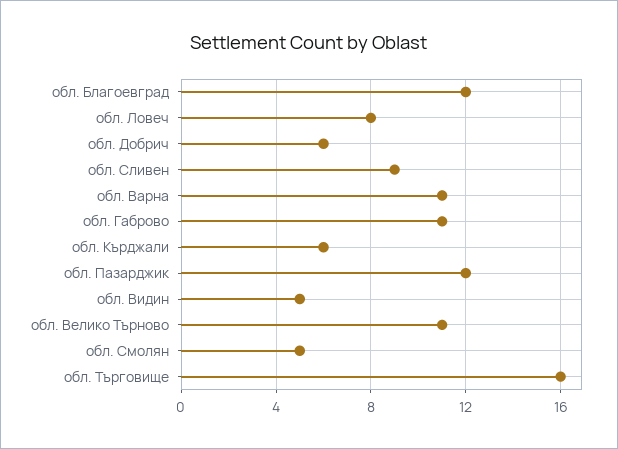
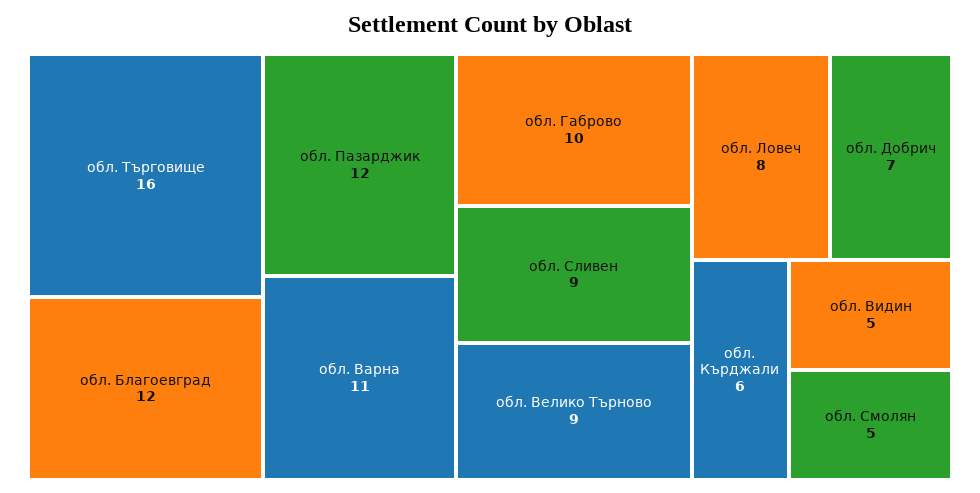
  {
    "обл. Благоевград": 12,
    "обл. Ловеч": 8,
-   "обл. Добрич": 6,
+   "обл. Добрич": 7,
    "обл. Сливен": 9,
    "обл. Варна": 11,
-   "обл. Габрово": 11,
+   "обл. Габрово": 10,
    "обл. Кърджали": 6,
    "обл. Пазарджик": 12,
    "обл. Видин": 5,
-   "обл. Велико Търново": 11,
+   "обл. Велико Търново": 9,
    "обл. Смолян": 5,
    "обл. Търговище": 16
  }

